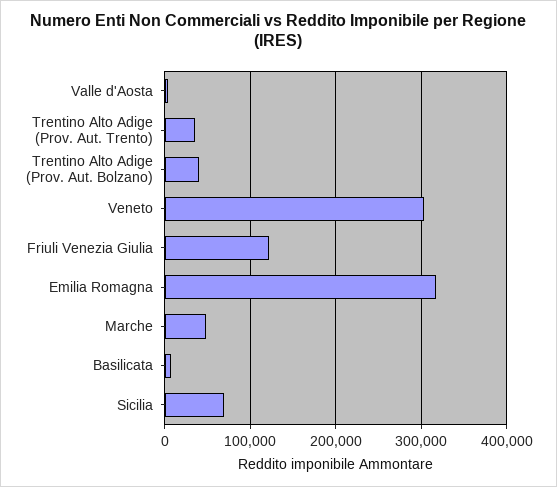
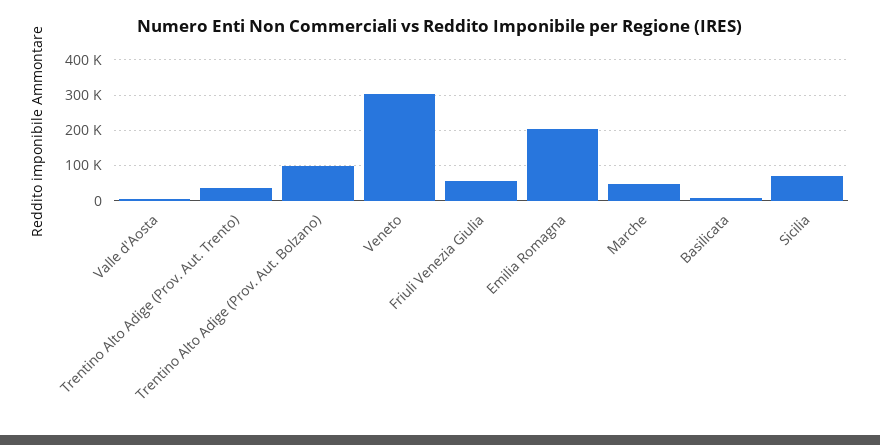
  {
    "Valle d'Aosta": 0,
    "Trentino Alto Adige (Prov. Aut. Trento)": 40000,
-   "Trentino Alto Adige (Prov. Aut. Bolzano)": 40000,
+   "Trentino Alto Adige (Prov. Aut. Bolzano)": 100000,
    "Veneto": 300000,
-   "Friuli Venezia Giulia": 120000,
+   "Friuli Venezia Giulia": 60000,
-   "Emilia Romagna": 320000,
+   "Emilia Romagna": 200000,
    "Marche": 50000,
    "Basilicata": 10000,
    "Sicilia": 70000
  }

